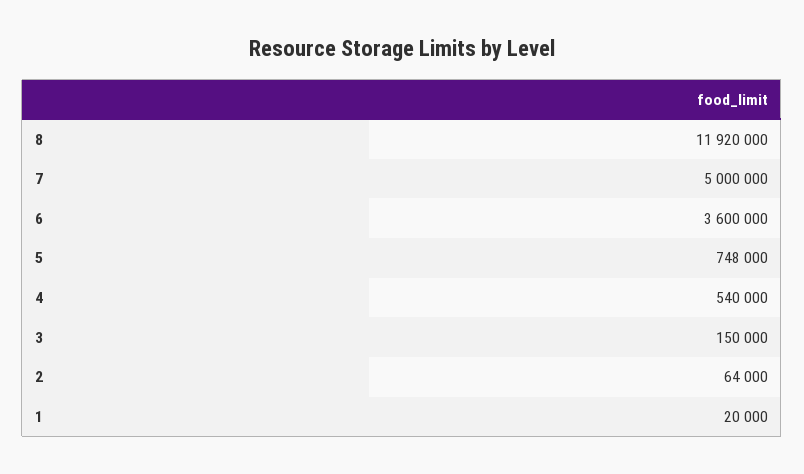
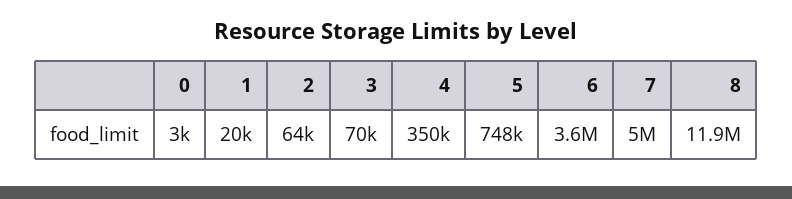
  {
    "8": 11920000,
    "7": 5000000,
    "6": 3600000,
    "5": 748000,
-   "4": 540000,
+   "4": 350000,
-   "3": 150000,
+   "3": 70000,
    "2": 64000,
-   "1": 20000
+   "1": 20000,
+   "0": 3000
  }

